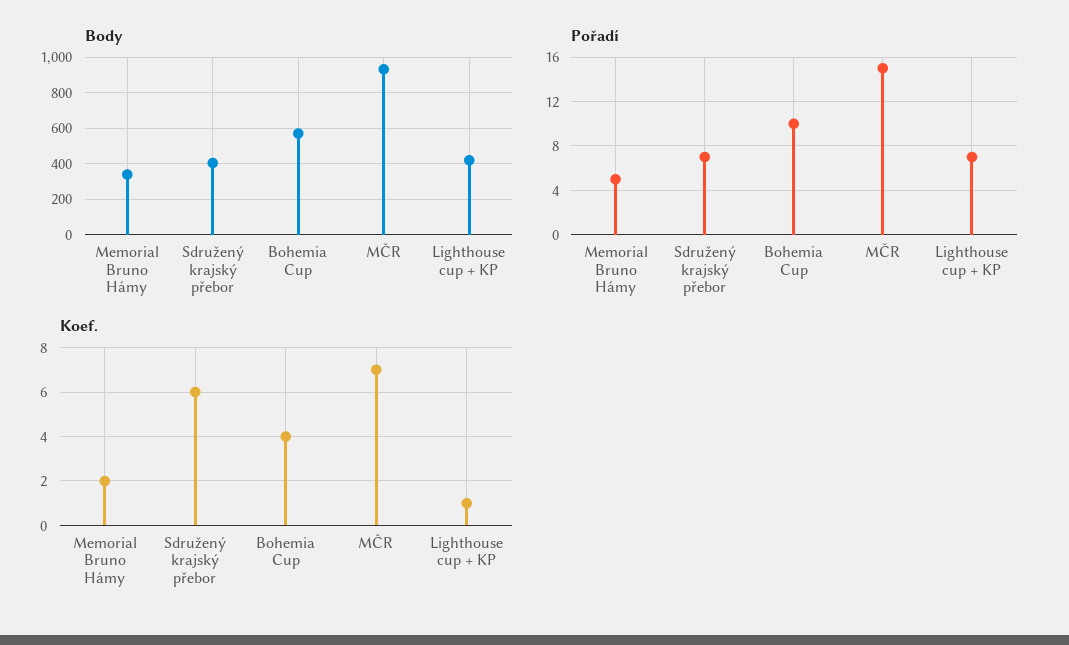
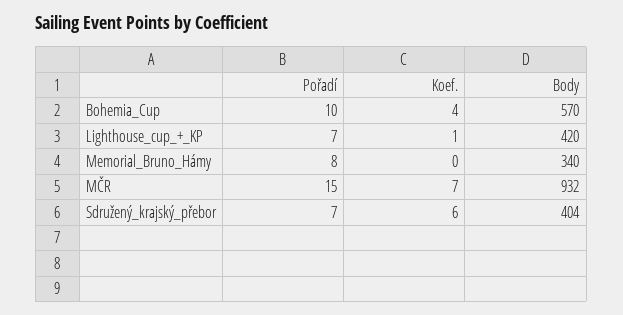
  {
    "Body": {
      "Memorial Bruno Hámy": 340,
      "Sdružený krajský přebor": 404,
      "Bohemia Cup": 570,
      "MČR": 932,
      "Lighthouse cup + KP": 420
    },
    "Pořadí": {
-     "Memorial Bruno Hámy": 5,
+     "Memorial Bruno Hámy": 8,
      "Sdružený krajský přebor": 7,
      "Bohemia Cup": 10,
      "MČR": 15,
      "Lighthouse cup + KP": 7
    },
    "Koef.": {
-     "Memorial Bruno Hámy": 2,
+     "Memorial Bruno Hámy": 0,
      "Sdružený krajský přebor": 6,
      "Bohemia Cup": 4,
      "MČR": 7,
      "Lighthouse cup + KP": 1
    }
  }

